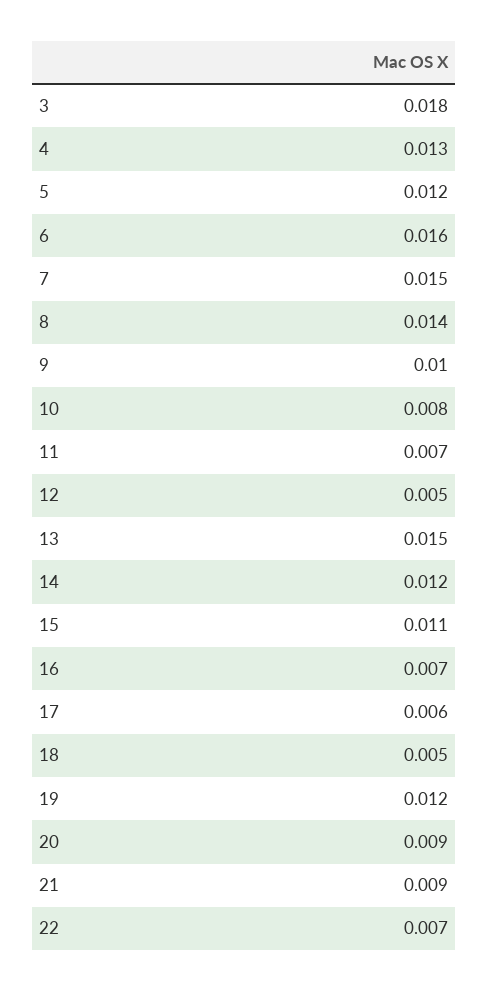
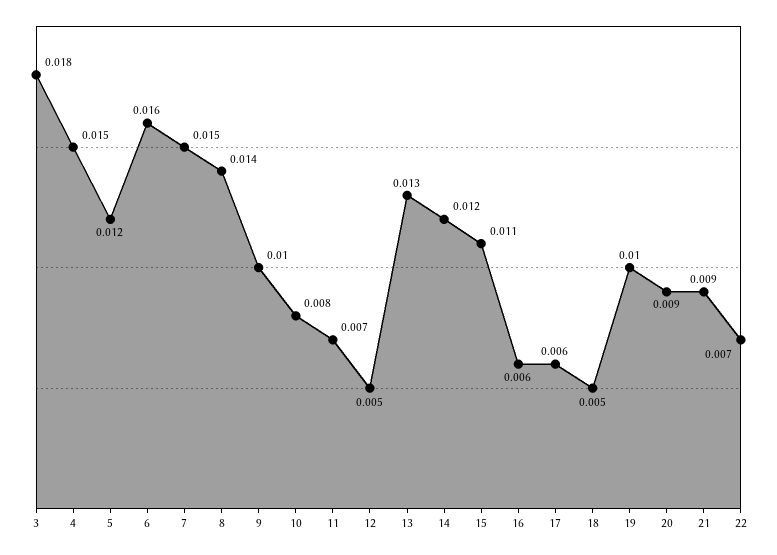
  {
    "3": 0.018,
-   "4": 0.013,
+   "4": 0.015,
    "5": 0.012,
    "6": 0.016,
    "7": 0.015,
    "8": 0.014,
    "9": 0.01,
    "10": 0.008,
    "11": 0.007,
    "12": 0.005,
-   "13": 0.015,
+   "13": 0.013,
    "14": 0.012,
    "15": 0.011,
-   "16": 0.007,
+   "16": 0.006,
    "17": 0.006,
    "18": 0.005,
-   "19": 0.012,
+   "19": 0.01,
    "20": 0.009,
    "21": 0.009,
    "22": 0.007
  }

